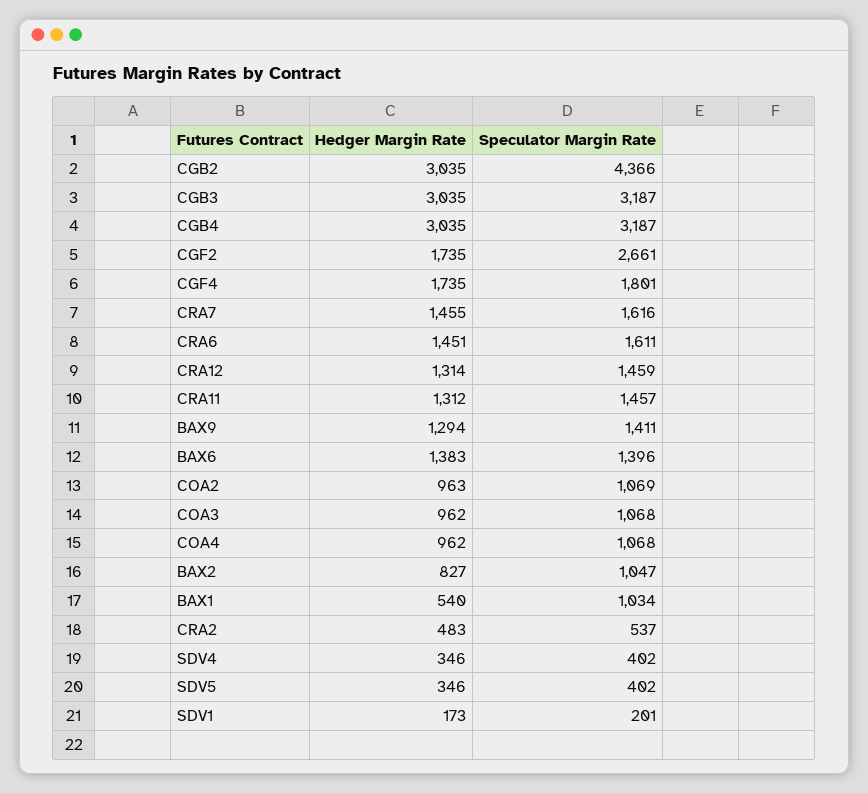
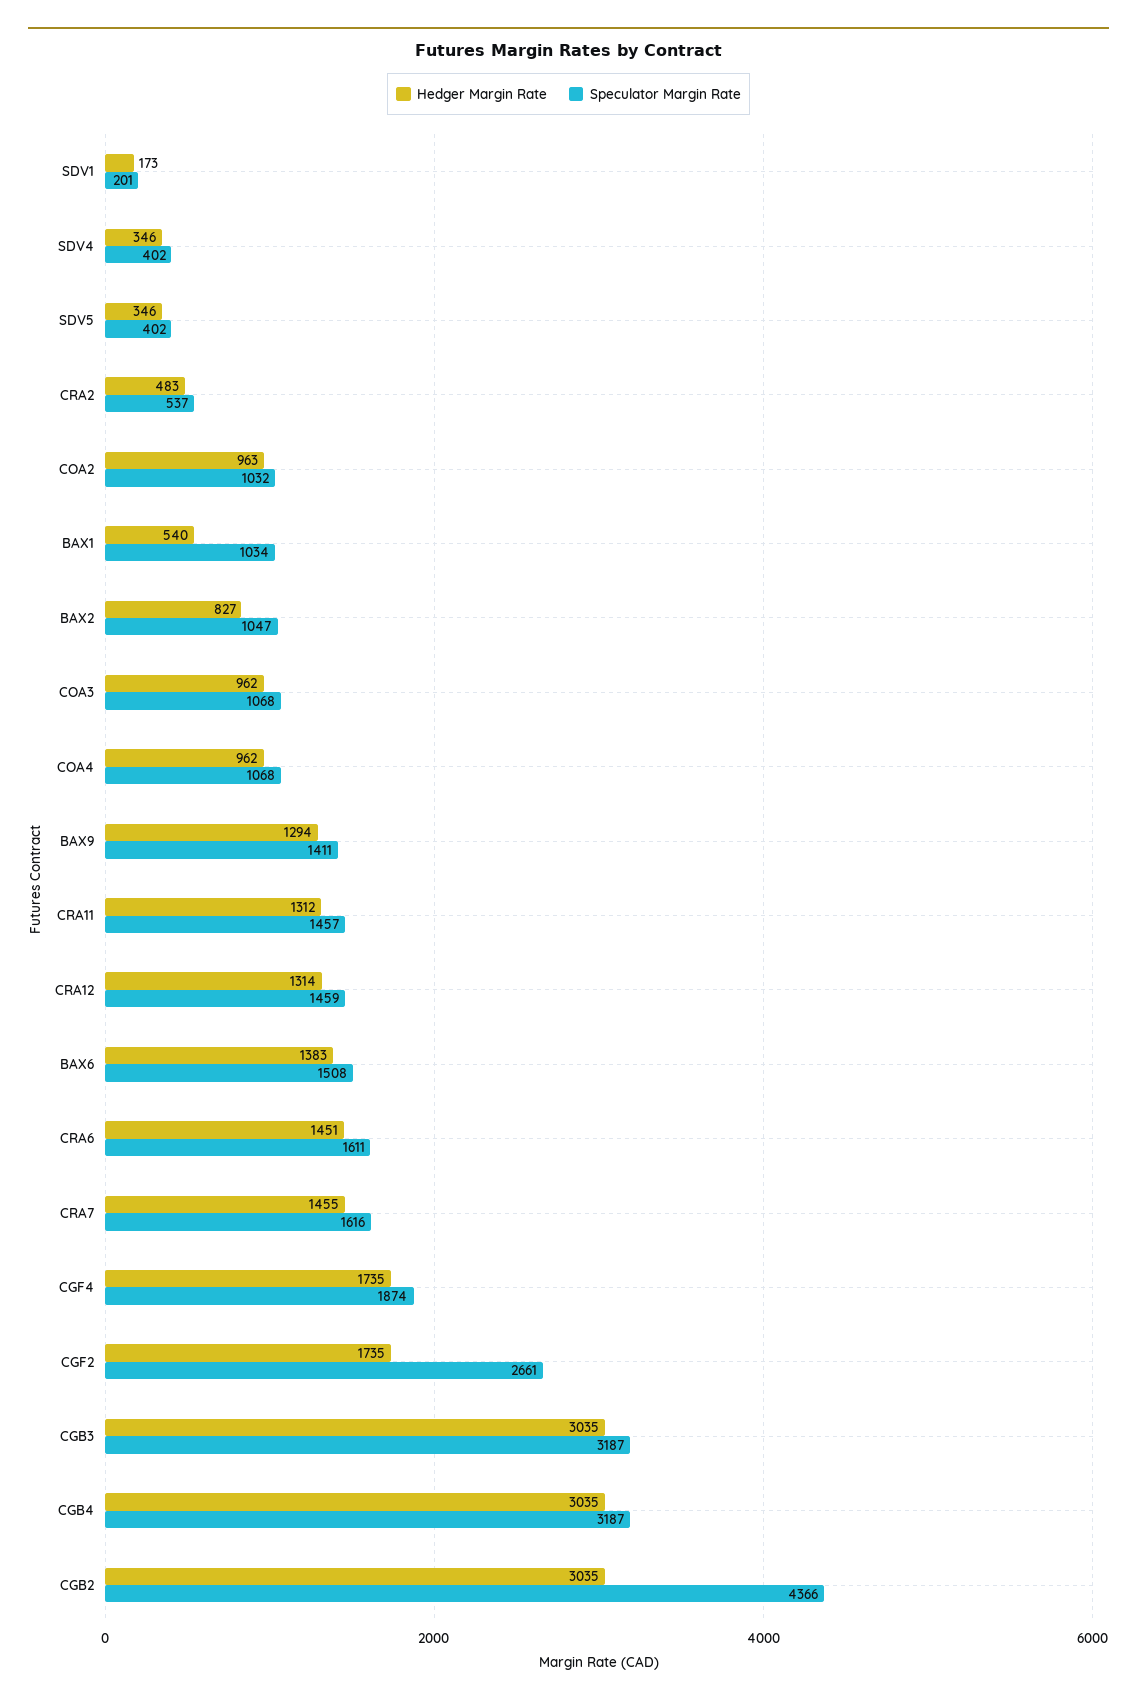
  {
    "Hedger Margin Rate": {
      "CGB2": 3035,
      "CGB3": 3035,
      "CGB4": 3035,
      "CGF2": 1735,
      "CGF4": 1735,
      "CRA7": 1455,
      "CRA6": 1451,
      "CRA12": 1314,
      "CRA11": 1312,
      "BAX9": 1294,
      "BAX6": 1383,
      "COA2": 963,
      "COA3": 962,
      "COA4": 962,
      "BAX2": 827,
      "BAX1": 540,
      "CRA2": 483,
      "SDV4": 346,
      "SDV5": 346,
      "SDV1": 173
    },
    "Speculator Margin Rate": {
      "CGB2": 4366,
      "CGB3": 3187,
      "CGB4": 3187,
      "CGF2": 2661,
-     "CGF4": 1801,
+     "CGF4": 1874,
      "CRA7": 1616,
      "CRA6": 1611,
      "CRA12": 1459,
      "CRA11": 1457,
      "BAX9": 1411,
-     "BAX6": 1396,
+     "BAX6": 1508,
-     "COA2": 1069,
+     "COA2": 1032,
      "COA3": 1068,
      "COA4": 1068,
      "BAX2": 1047,
      "BAX1": 1034,
      "CRA2": 537,
      "SDV4": 402,
      "SDV5": 402,
      "SDV1": 201
    }
  }

